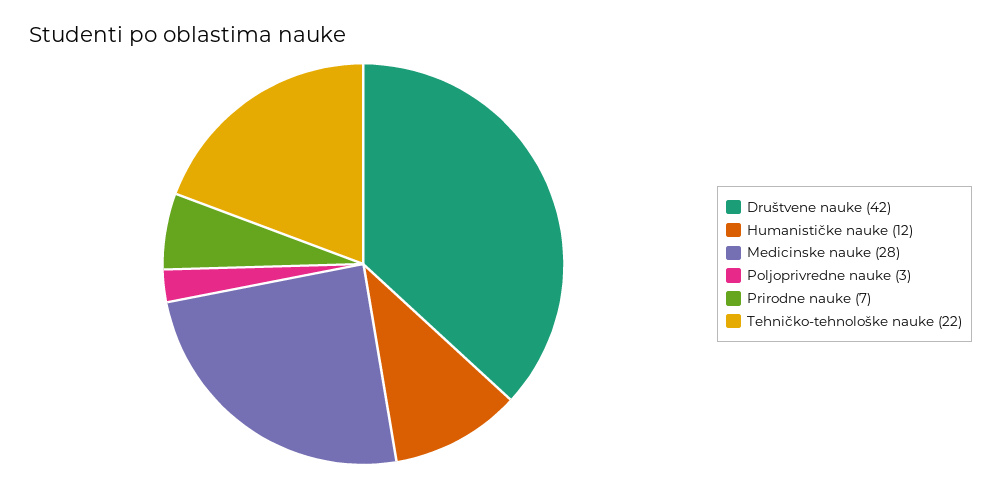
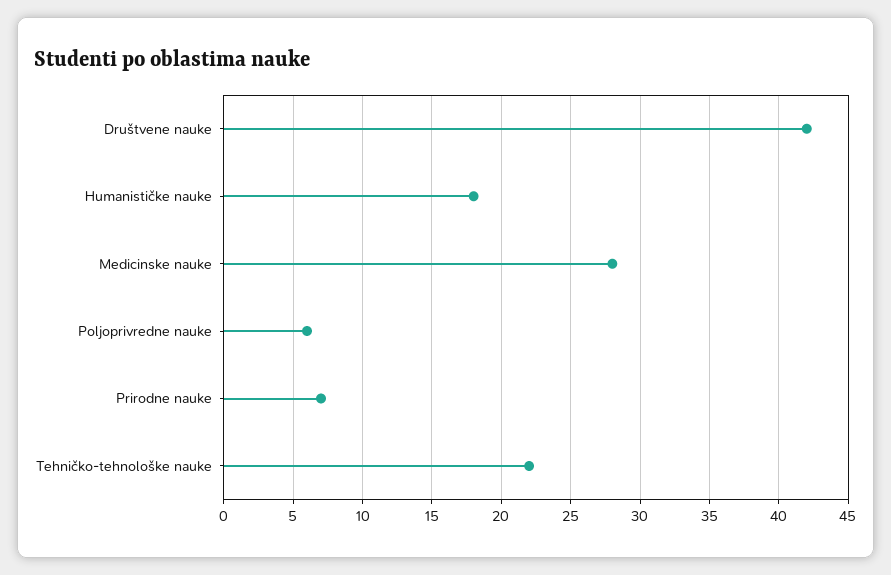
  {
    "Društvene nauke": 42,
-   "Humanističke nauke": 12,
+   "Humanističke nauke": 18,
    "Medicinske nauke": 28,
-   "Poljoprivredne nauke": 3,
+   "Poljoprivredne nauke": 6,
    "Prirodne nauke": 7,
    "Tehničko-tehnološke nauke": 22
  }

